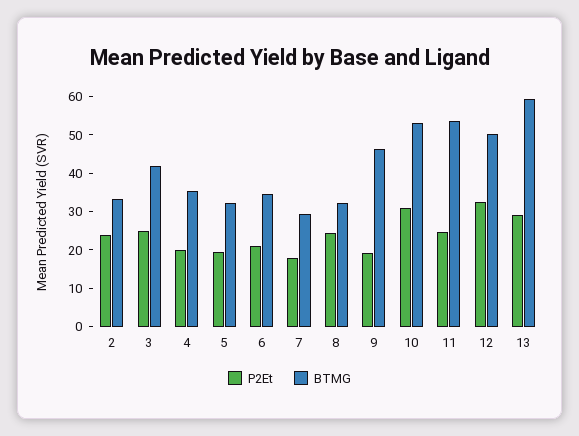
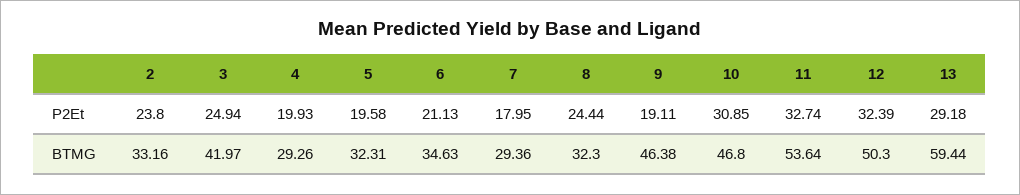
  {
    "P2Et": {
      "2": 23.8,
      "3": 24.94,
      "4": 19.93,
      "5": 19.58,
      "6": 21.13,
      "7": 17.95,
      "8": 24.44,
      "9": 19.11,
      "10": 30.85,
-     "11": 25,
+     "11": 32.74,
      "12": 32.39,
      "13": 29.18
    },
    "BTMG": {
      "2": 33.16,
      "3": 41.97,
-     "4": 35,
+     "4": 29.26,
      "5": 32.31,
      "6": 34.63,
      "7": 29.36,
      "8": 32.3,
      "9": 46.38,
-     "10": 52.5,
+     "10": 46.8,
      "11": 53.64,
      "12": 50.3,
      "13": 59.44
    }
  }

